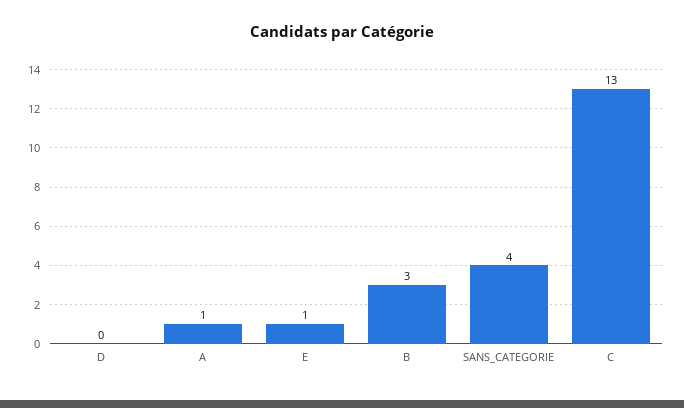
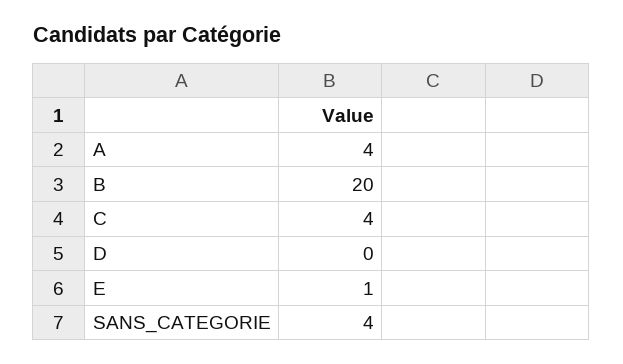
  {
    "D": 0,
-   "A": 1,
+   "A": 4,
    "E": 1,
-   "B": 3,
+   "B": 20,
    "SANS_CATEGORIE": 4,
-   "C": 13
+   "C": 4
  }

